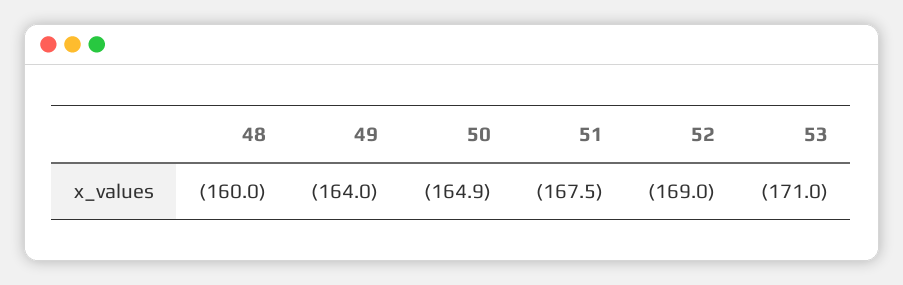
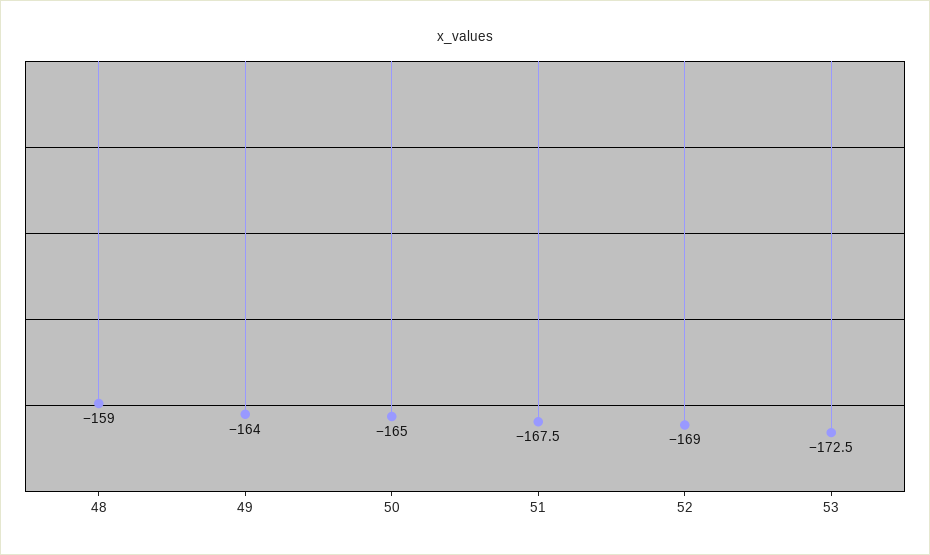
  {
-   "48": -160,
+   "48": -159,
    "49": -164,
-   "50": -164.9,
+   "50": -165,
    "51": -167.5,
    "52": -169,
-   "53": -171
+   "53": -172.5
  }

